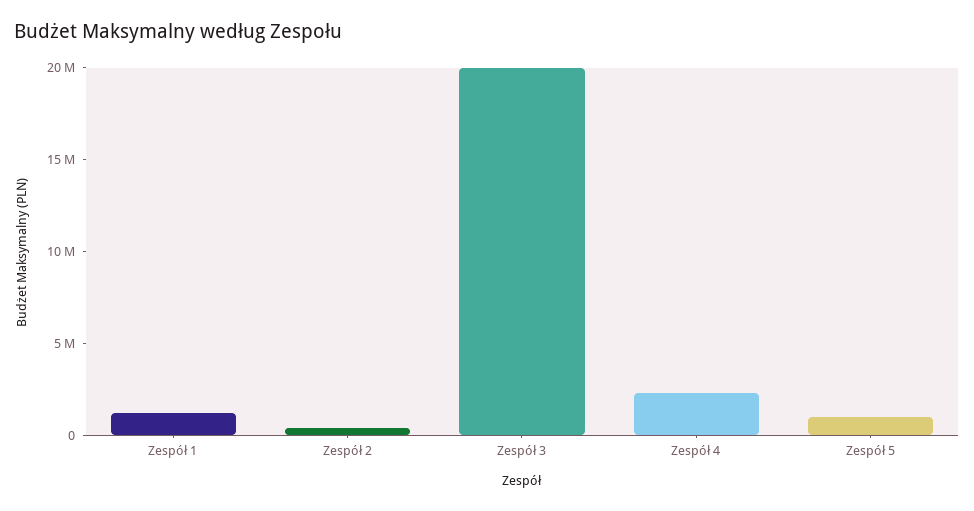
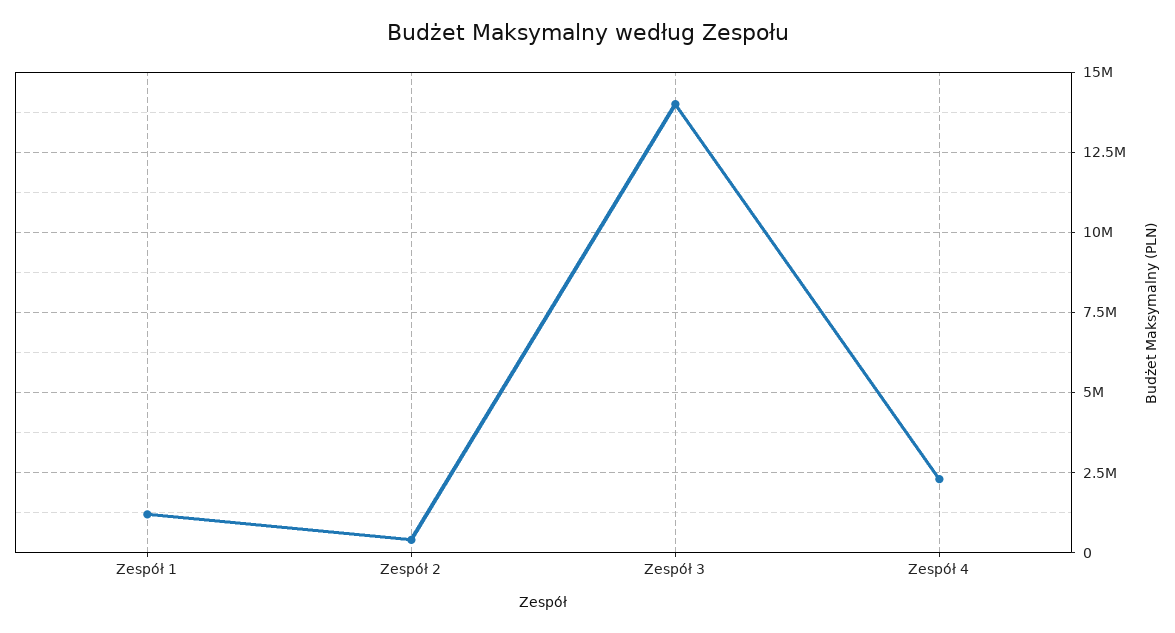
  {
    "Zespół 1": 1250000,
    "Zespół 2": 500000,
-   "Zespół 3": 20000000,
+   "Zespół 3": 14000000,
-   "Zespół 4": 2250000,
+   "Zespół 4": 2250000
-   "Zespół 5": 1000000
  }

